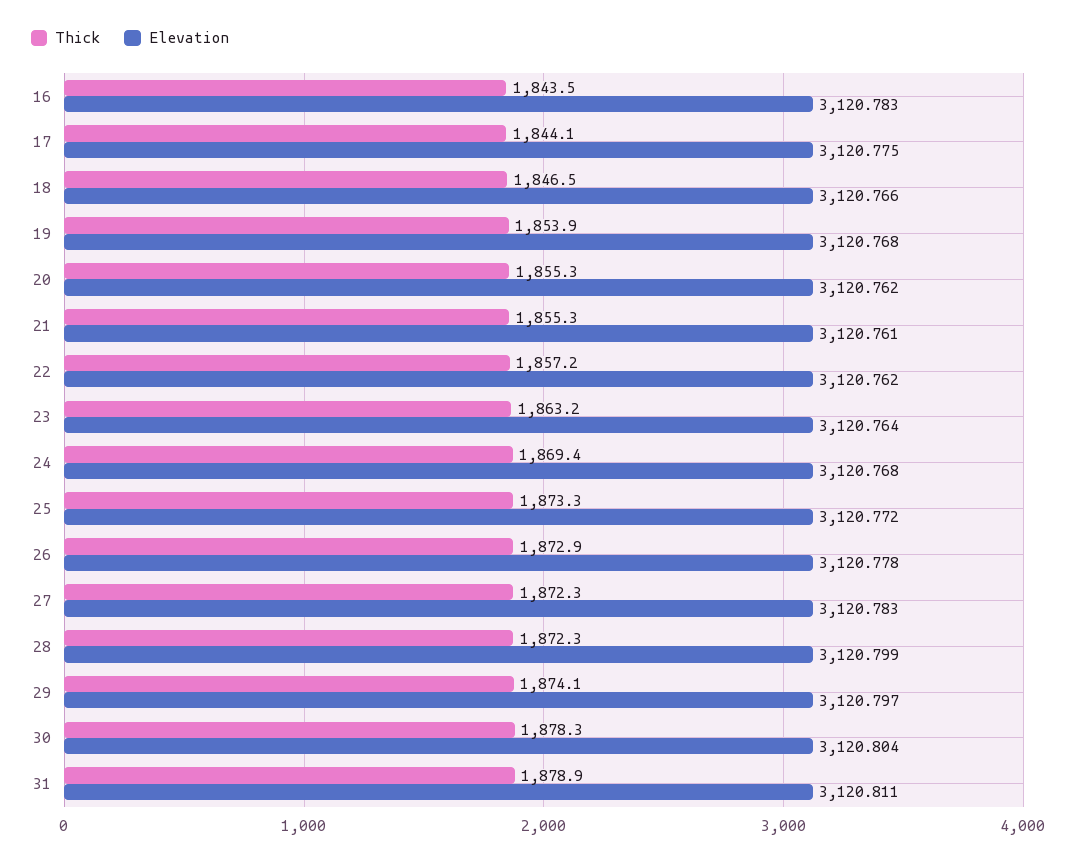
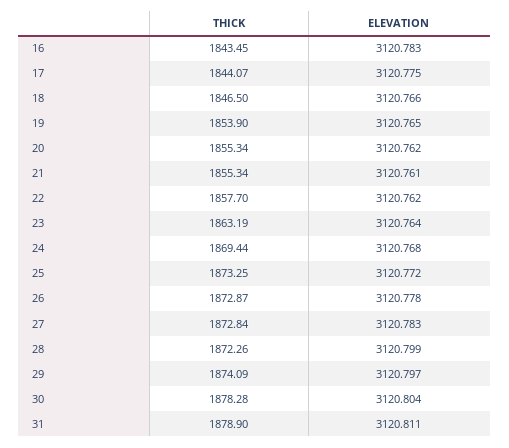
  {
    "Thick": {
      "16": 1843.45,
      "17": 1844.07,
      "18": 1846.5,
      "19": 1853.9,
      "20": 1855.34,
      "21": 1855.34,
-     "22": 1857.2,
+     "22": 1857.7,
      "23": 1863.19,
      "24": 1869.44,
      "25": 1873.25,
      "26": 1872.87,
-     "27": 1872.3,
+     "27": 1872.84,
      "28": 1872.26,
      "29": 1874.09,
      "30": 1878.28,
      "31": 1878.9
    },
    "Elevation": {
      "16": 3120.783,
      "17": 3120.775,
      "18": 3120.766,
-     "19": 3120.768,
+     "19": 3120.765,
      "20": 3120.762,
      "21": 3120.761,
      "22": 3120.762,
      "23": 3120.764,
      "24": 3120.768,
      "25": 3120.772,
      "26": 3120.778,
      "27": 3120.783,
      "28": 3120.799,
      "29": 3120.797,
      "30": 3120.804,
      "31": 3120.811
    }
  }

